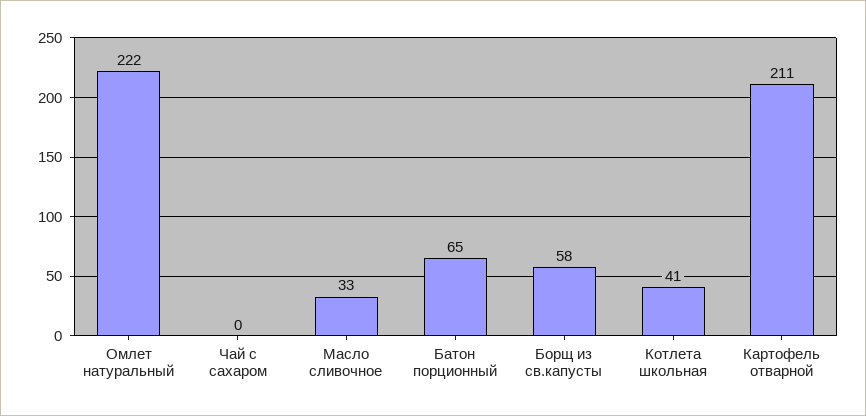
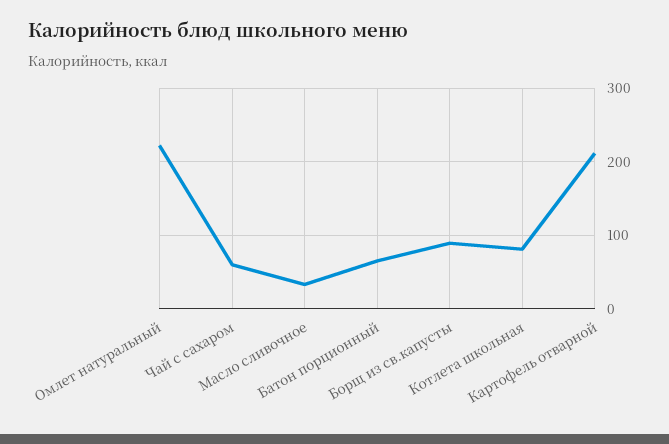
  {
    "Омлет натуральный": 222,
-   "Чай с сахаром": 0,
+   "Чай с сахаром": 60,
    "Масло сливочное": 33,
    "Батон порционный": 65,
-   "Борщ из св.капусты": 58,
+   "Борщ из св.капусты": 90,
-   "Котлета школьная": 41,
+   "Котлета школьная": 80,
    "Картофель отварной": 211
  }

